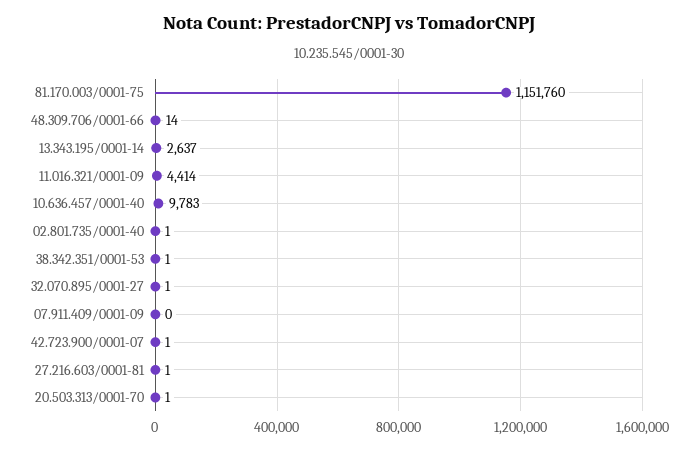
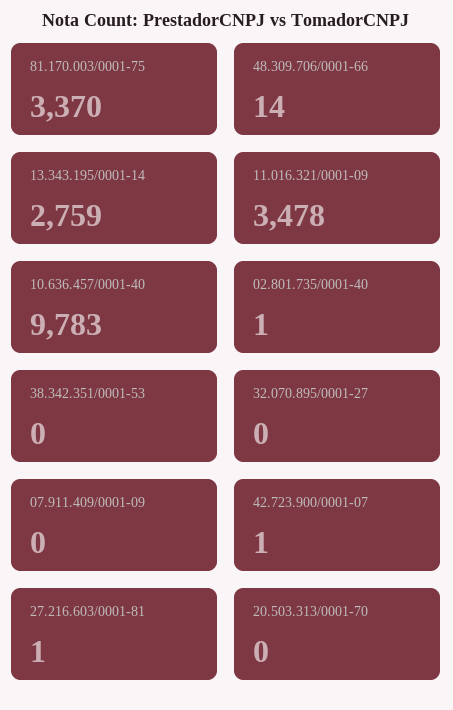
  {
-   "81.170.003/0001-75": 1151760,
+   "81.170.003/0001-75": 3370,
    "48.309.706/0001-66": 14,
-   "13.343.195/0001-14": 2637,
+   "13.343.195/0001-14": 2759,
-   "11.016.321/0001-09": 4414,
+   "11.016.321/0001-09": 3478,
    "10.636.457/0001-40": 9783,
    "02.801.735/0001-40": 1,
-   "38.342.351/0001-53": 1,
+   "38.342.351/0001-53": 0,
-   "32.070.895/0001-27": 1,
+   "32.070.895/0001-27": 0,
    "07.911.409/0001-09": 0,
    "42.723.900/0001-07": 1,
    "27.216.603/0001-81": 1,
-   "20.503.313/0001-70": 1
+   "20.503.313/0001-70": 0
  }

